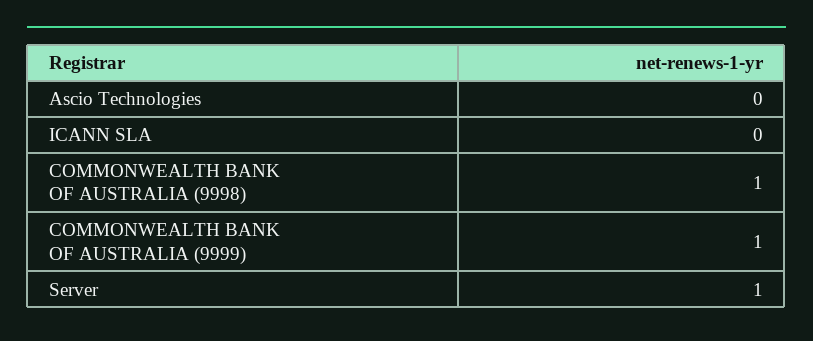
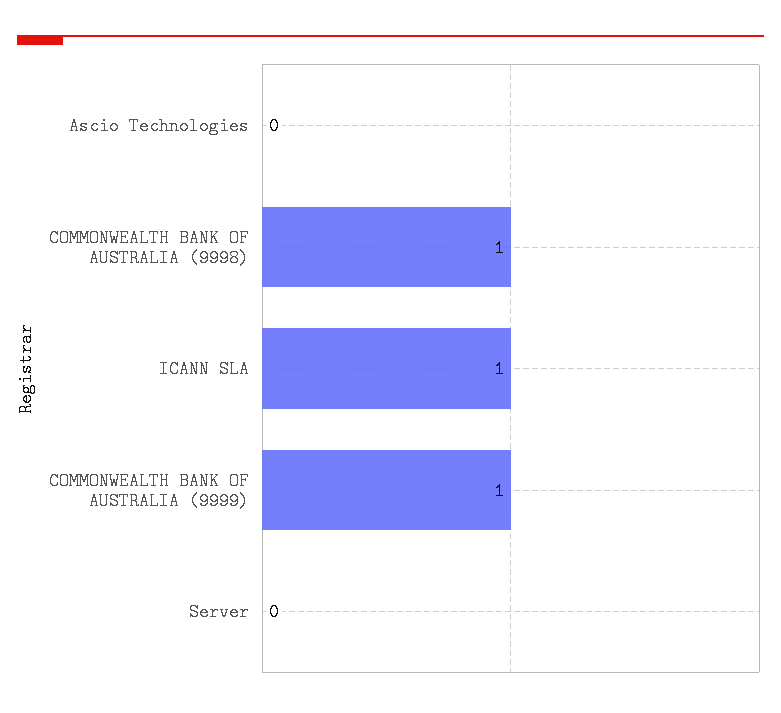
  {
    "Ascio Technologies": 0,
-   "ICANN SLA": 0,
+   "ICANN SLA": 1,
    "COMMONWEALTH BANK OF AUSTRALIA (9998)": 1,
    "COMMONWEALTH BANK OF AUSTRALIA (9999)": 1,
-   "Server": 1
+   "Server": 0
  }

